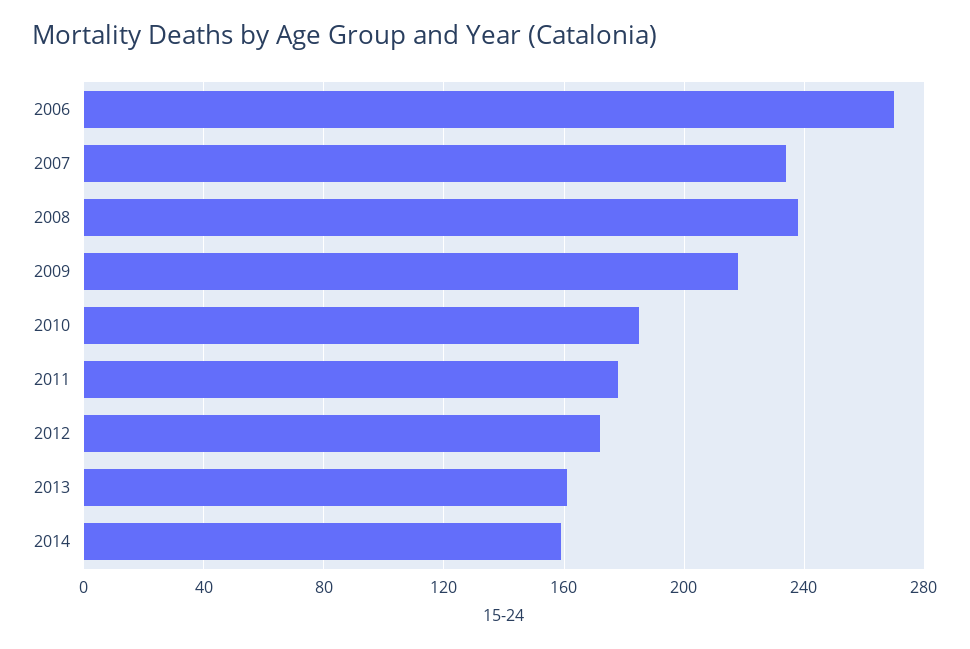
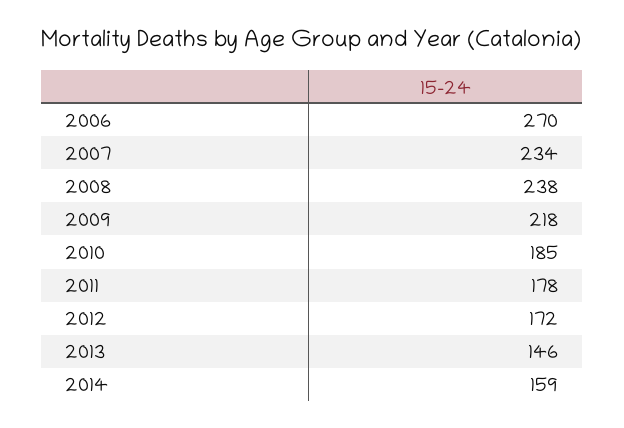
  {
    "2006": 270,
    "2007": 234,
    "2008": 238,
    "2009": 218,
    "2010": 185,
    "2011": 178,
    "2012": 172,
-   "2013": 160,
+   "2013": 146,
    "2014": 159
  }

